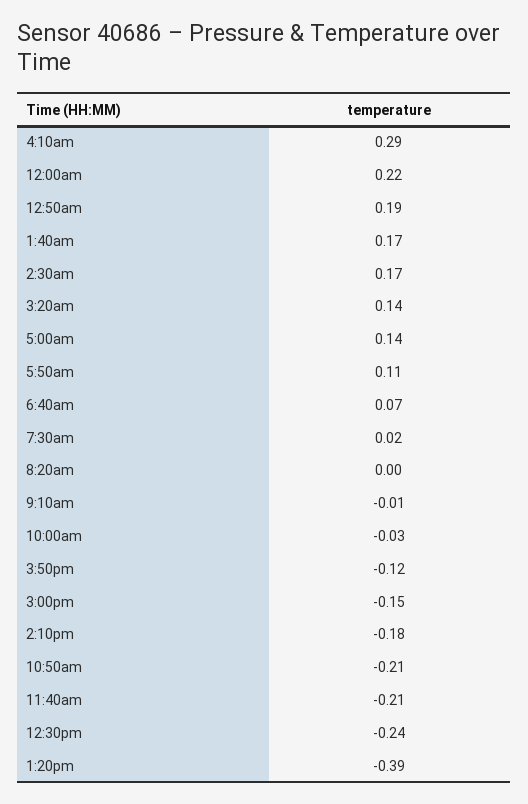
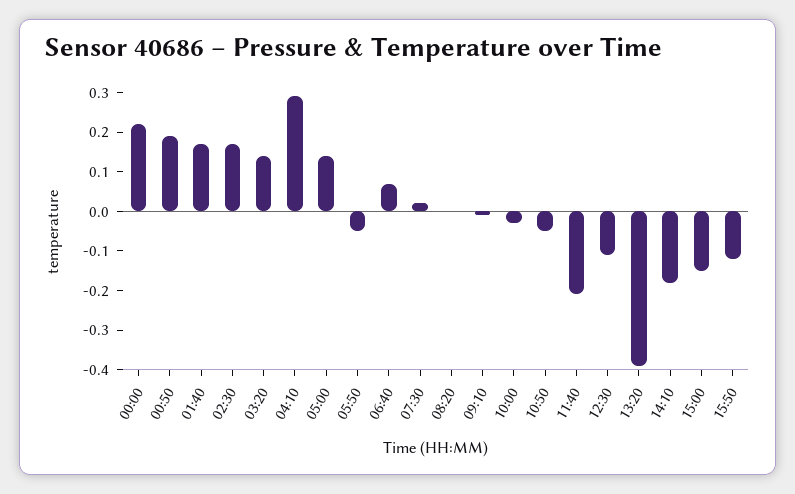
  {
    "4:10am": 0.29,
    "12:00am": 0.22,
    "12:50am": 0.19,
    "1:40am": 0.17,
    "2:30am": 0.17,
    "3:20am": 0.14,
    "5:00am": 0.14,
-   "5:50am": 0.11,
+   "5:50am": -0.05,
    "6:40am": 0.07,
    "7:30am": 0.02,
    "8:20am": 0,
    "9:10am": -0.01,
    "10:00am": -0.03,
    "3:50pm": -0.12,
    "3:00pm": -0.15,
    "2:10pm": -0.18,
-   "10:50am": -0.21,
+   "10:50am": -0.05,
    "11:40am": -0.21,
-   "12:30pm": -0.24,
+   "12:30pm": -0.1,
    "1:20pm": -0.39
  }

